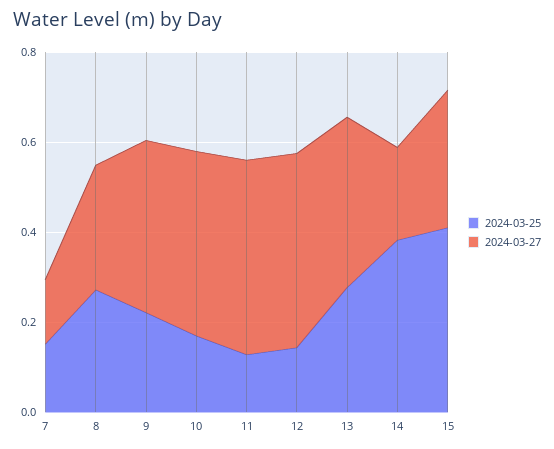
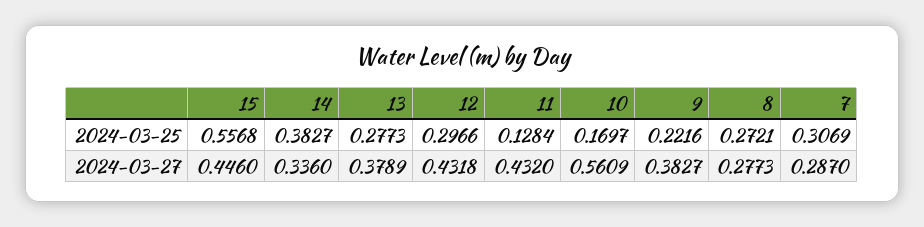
  {
    "2024-03-25": {
-     "7": 0.15,
+     "7": 0.3069,
      "8": 0.2721,
      "9": 0.2216,
      "10": 0.1697,
      "11": 0.1284,
-     "12": 0.15,
+     "12": 0.2966,
      "13": 0.2773,
      "14": 0.3827,
-     "15": 0.4
+     "15": 0.5568
    },
    "2024-03-27": {
-     "7": 0.15,
+     "7": 0.287,
      "8": 0.2773,
      "9": 0.3827,
-     "10": 0.4,
+     "10": 0.5609,
      "11": 0.432,
      "12": 0.4318,
      "13": 0.3789,
-     "14": 0.2,
+     "14": 0.336,
-     "15": 0.3
+     "15": 0.446
    }
  }

